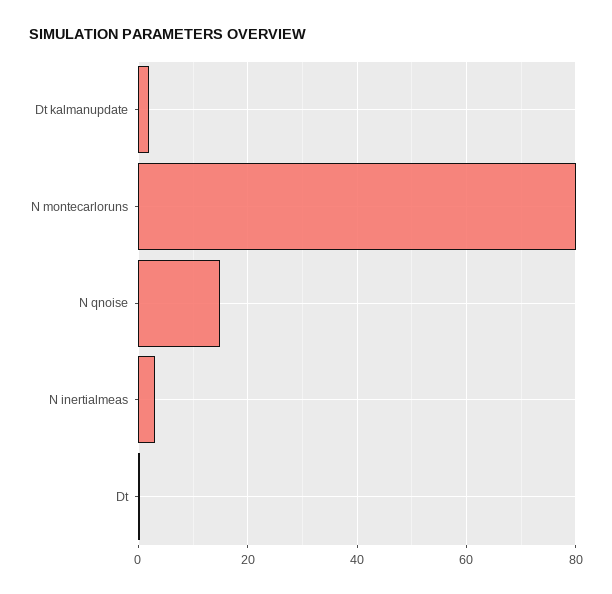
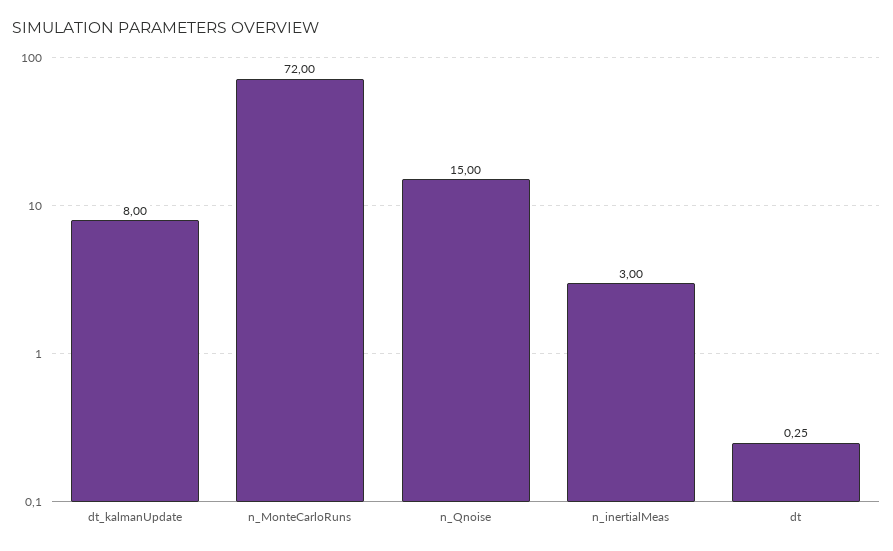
  {
-   "Dt kalmanupdate": 2,
+   "Dt kalmanupdate": 8,
-   "N montecarloruns": 80,
+   "N montecarloruns": 72,
    "N qnoise": 15,
    "N inertialmeas": 3,
    "Dt": 0.25
  }

